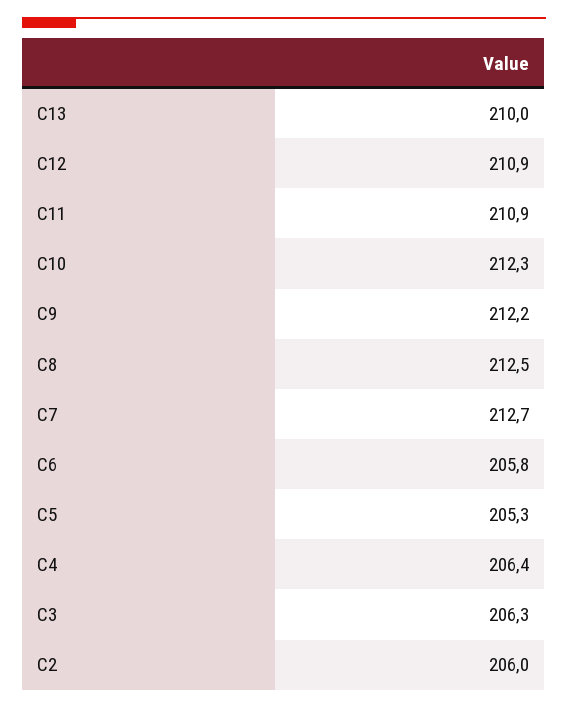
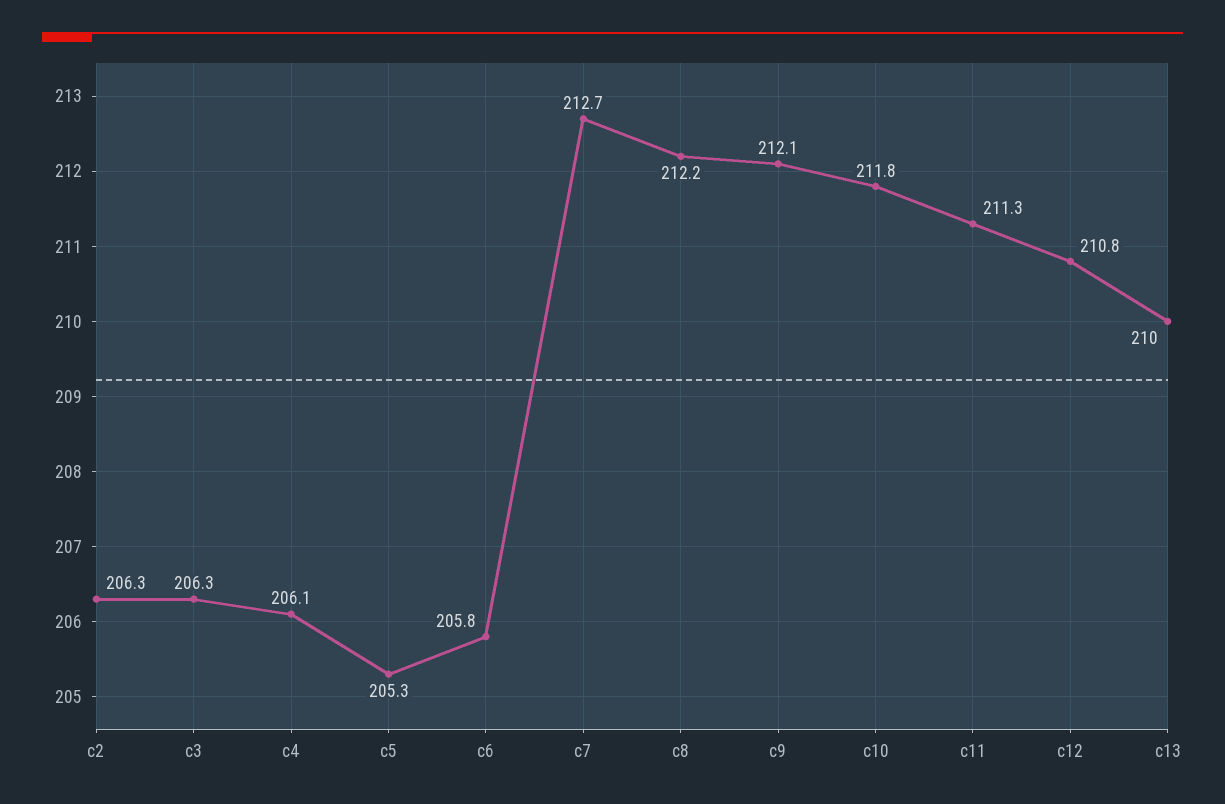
  {
    "C13": 210,
-   "C12": 210.9,
+   "C12": 210.8,
-   "C11": 210.9,
+   "C11": 211.3,
-   "C10": 212.3,
+   "C10": 211.8,
-   "C9": 212.2,
+   "C9": 212.1,
-   "C8": 212.5,
+   "C8": 212.2,
    "C7": 212.7,
    "C6": 205.8,
    "C5": 205.3,
-   "C4": 206.4,
+   "C4": 206.1,
    "C3": 206.3,
-   "C2": 206
+   "C2": 206.3
  }

